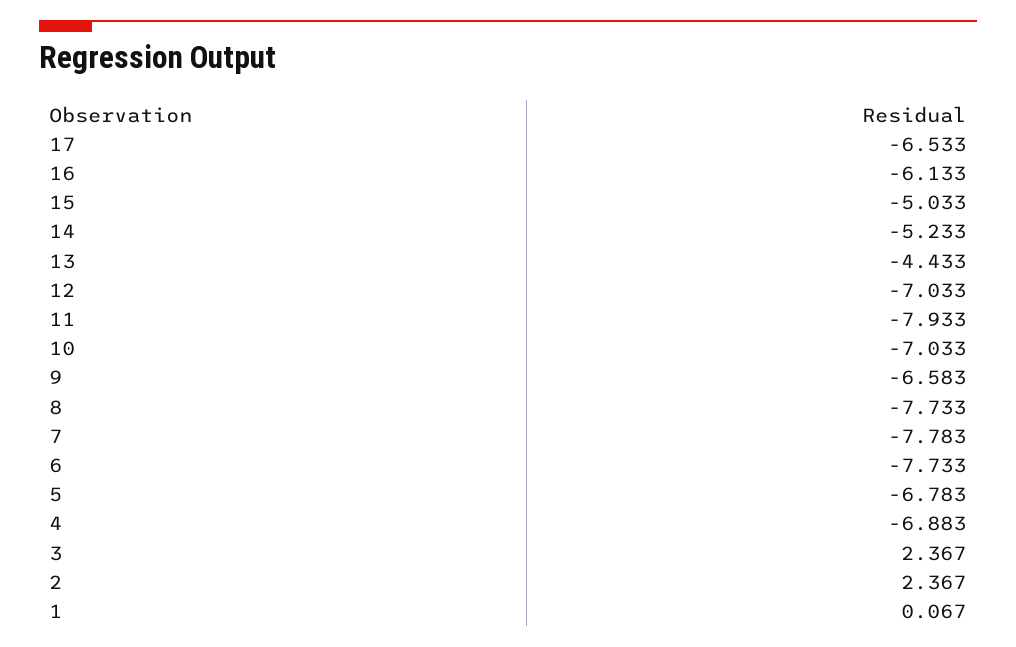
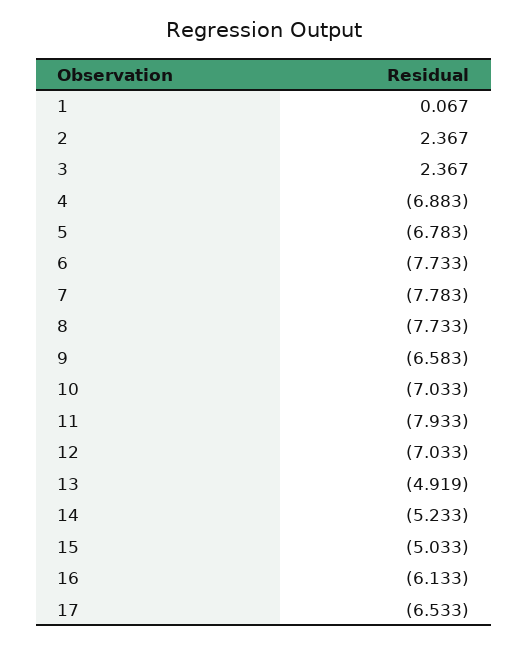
  {
    "17": -6.533,
    "16": -6.133,
    "15": -5.033,
    "14": -5.233,
-   "13": -4.433,
+   "13": -4.919,
    "12": -7.033,
    "11": -7.933,
    "10": -7.033,
    "9": -6.583,
    "8": -7.733,
    "7": -7.783,
    "6": -7.733,
    "5": -6.783,
    "4": -6.883,
    "3": 2.367,
    "2": 2.367,
    "1": 0.067
  }

